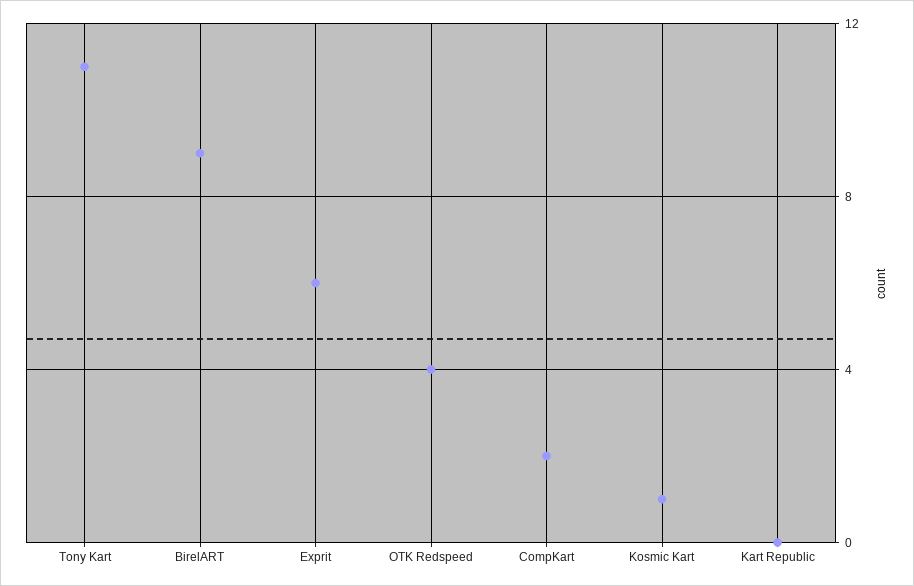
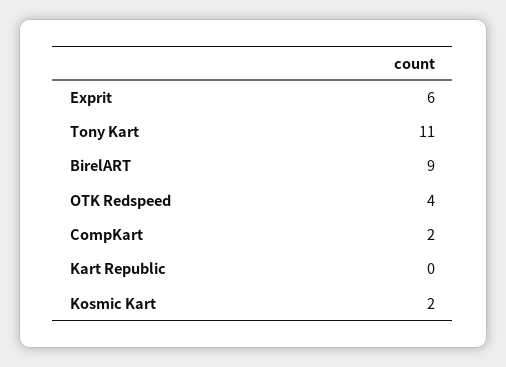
  {
    "Tony Kart": 11,
    "BirelART": 9,
    "Exprit": 6,
    "OTK Redspeed": 4,
    "CompKart": 2,
-   "Kosmic Kart": 1,
+   "Kosmic Kart": 2,
    "Kart Republic": 0
  }

